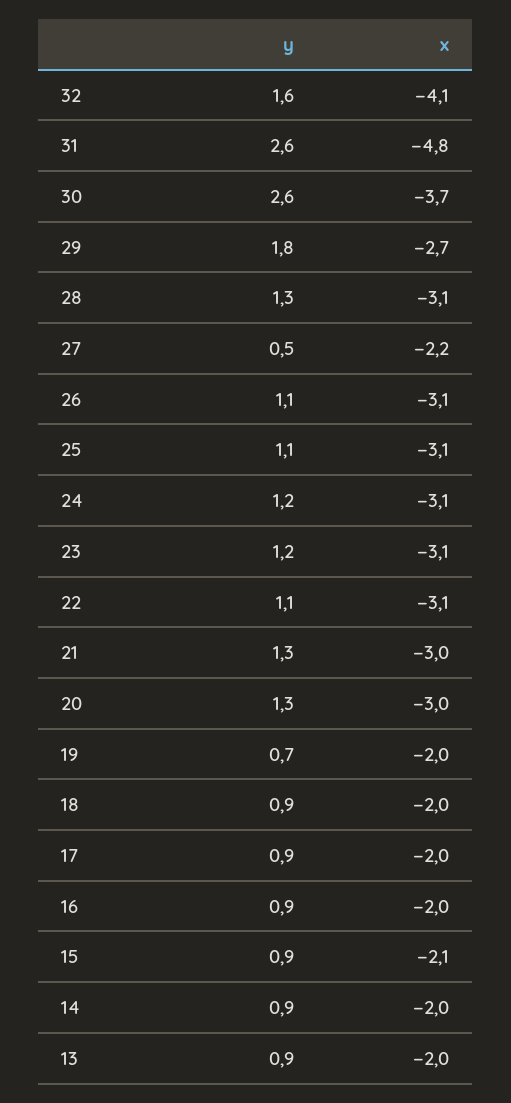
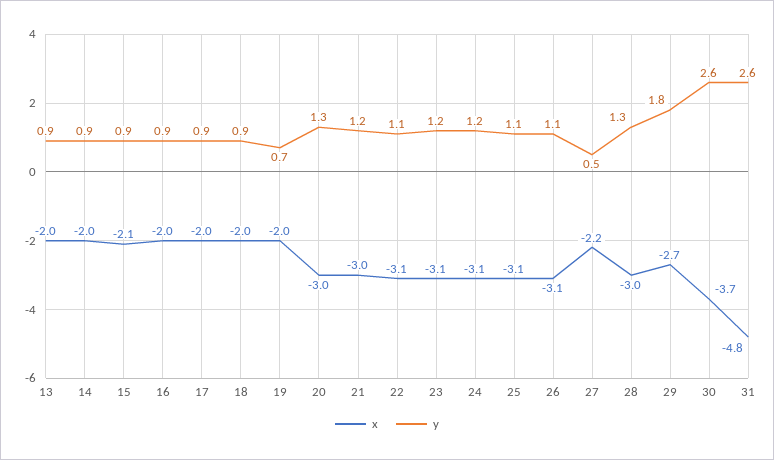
  {
    "y": {
-     "32": 1.6,
      "31": 2.6,
      "30": 2.6,
      "29": 1.8,
      "28": 1.3,
      "27": 0.5,
      "26": 1.1,
      "25": 1.1,
      "24": 1.2,
      "23": 1.2,
      "22": 1.1,
-     "21": 1.3,
+     "21": 1.2,
      "20": 1.3,
      "19": 0.7,
      "18": 0.9,
      "17": 0.9,
      "16": 0.9,
      "15": 0.9,
      "14": 0.9,
      "13": 0.9
    },
    "x": {
-     "32": -4.1,
      "31": -4.8,
      "30": -3.7,
      "29": -2.7,
-     "28": -3.1,
+     "28": -3,
      "27": -2.2,
      "26": -3.1,
      "25": -3.1,
      "24": -3.1,
      "23": -3.1,
      "22": -3.1,
      "21": -3,
      "20": -3,
      "19": -2,
      "18": -2,
      "17": -2,
      "16": -2,
      "15": -2.1,
      "14": -2,
      "13": -2
    }
  }

